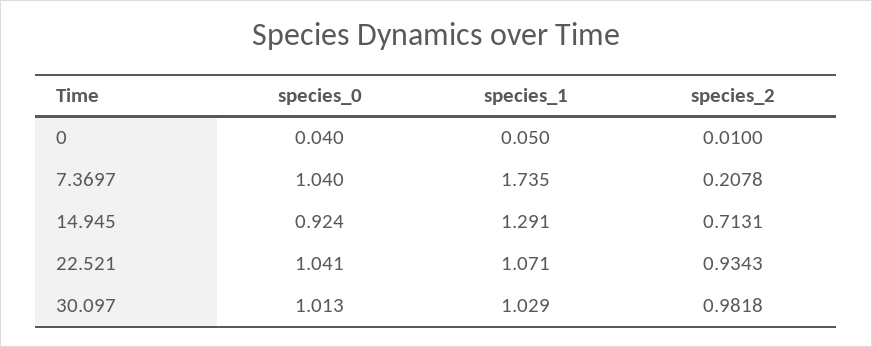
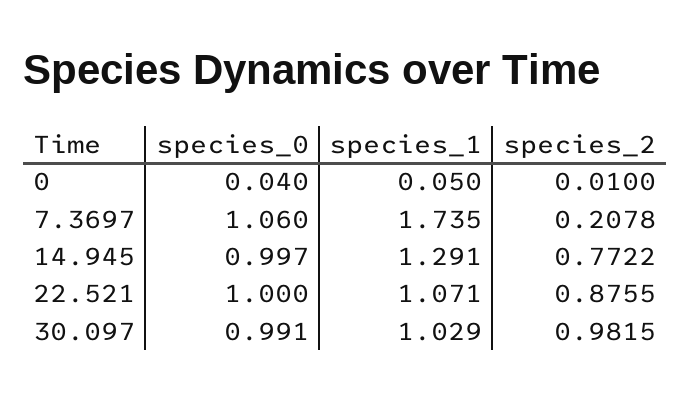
  {
    "species_0": {
      "0": 0.04,
-     "7.3697": 1.04,
+     "7.3697": 1.06,
-     "14.945": 0.924,
+     "14.945": 0.997,
-     "22.521": 1.041,
+     "22.521": 1,
-     "30.097": 1.013
+     "30.097": 0.991
    },
    "species_1": {
      "0": 0.05,
      "7.3697": 1.735,
      "14.945": 1.291,
      "22.521": 1.071,
      "30.097": 1.029
    },
    "species_2": {
      "0": 0.01,
      "7.3697": 0.2078,
-     "14.945": 0.7131,
+     "14.945": 0.7722,
-     "22.521": 0.9343,
+     "22.521": 0.8755,
-     "30.097": 0.9818
+     "30.097": 0.9815
    }
  }

